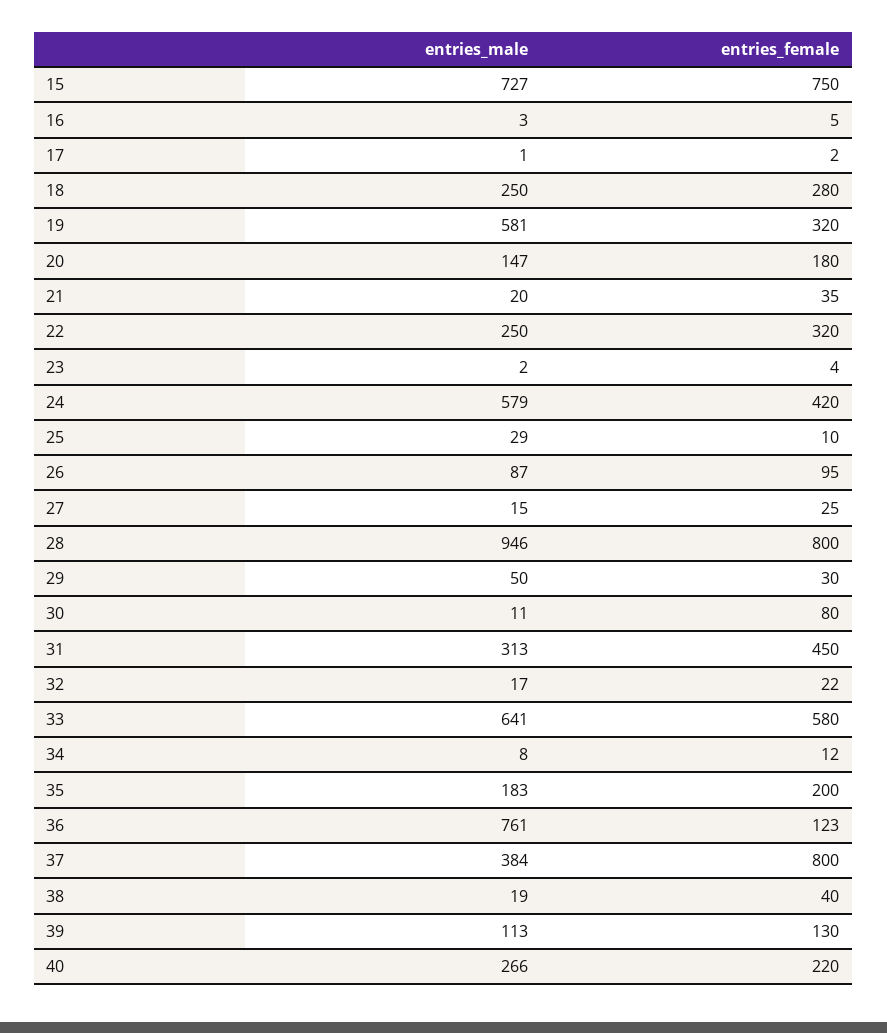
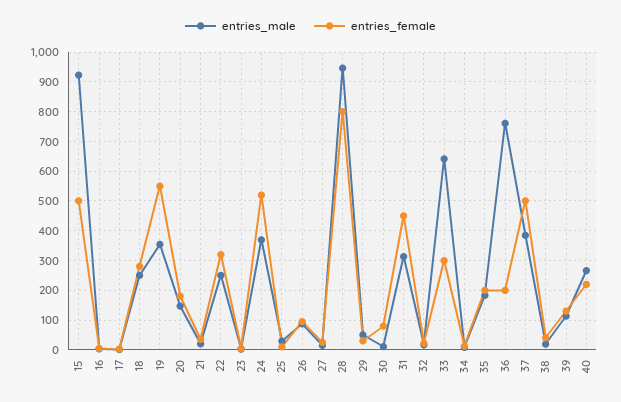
  {
    "entries_male": {
-     "15": 727,
+     "15": 925,
      "16": 3,
      "17": 1,
      "18": 250,
-     "19": 581,
+     "19": 350,
      "20": 147,
      "21": 20,
      "22": 250,
      "23": 2,
-     "24": 579,
+     "24": 375,
      "25": 29,
      "26": 87,
      "27": 15,
      "28": 946,
      "29": 50,
      "30": 11,
      "31": 313,
      "32": 17,
      "33": 641,
      "34": 8,
      "35": 183,
      "36": 761,
      "37": 384,
      "38": 19,
      "39": 113,
      "40": 266
    },
    "entries_female": {
-     "15": 750,
+     "15": 500,
      "16": 5,
      "17": 2,
      "18": 280,
-     "19": 320,
+     "19": 550,
      "20": 180,
      "21": 35,
      "22": 320,
      "23": 4,
-     "24": 420,
+     "24": 525,
      "25": 10,
      "26": 95,
      "27": 25,
      "28": 800,
      "29": 30,
      "30": 80,
      "31": 450,
      "32": 22,
-     "33": 580,
+     "33": 300,
      "34": 12,
      "35": 200,
-     "36": 123,
+     "36": 200,
-     "37": 800,
+     "37": 500,
      "38": 40,
      "39": 130,
      "40": 220
    }
  }

